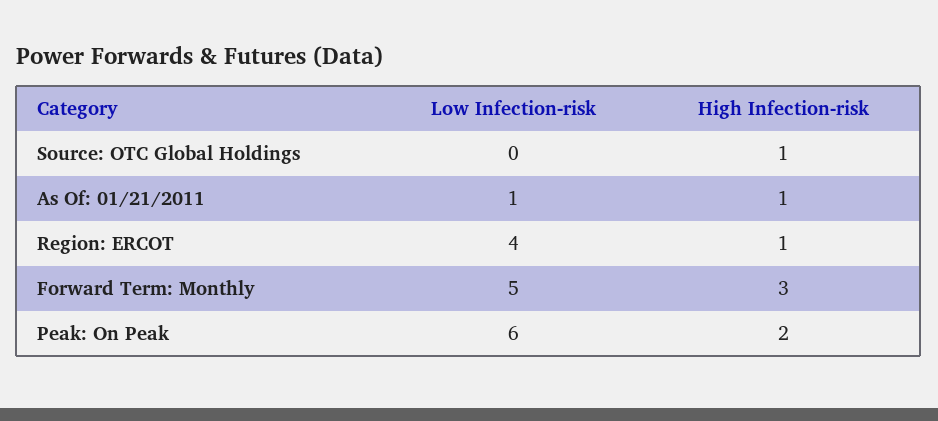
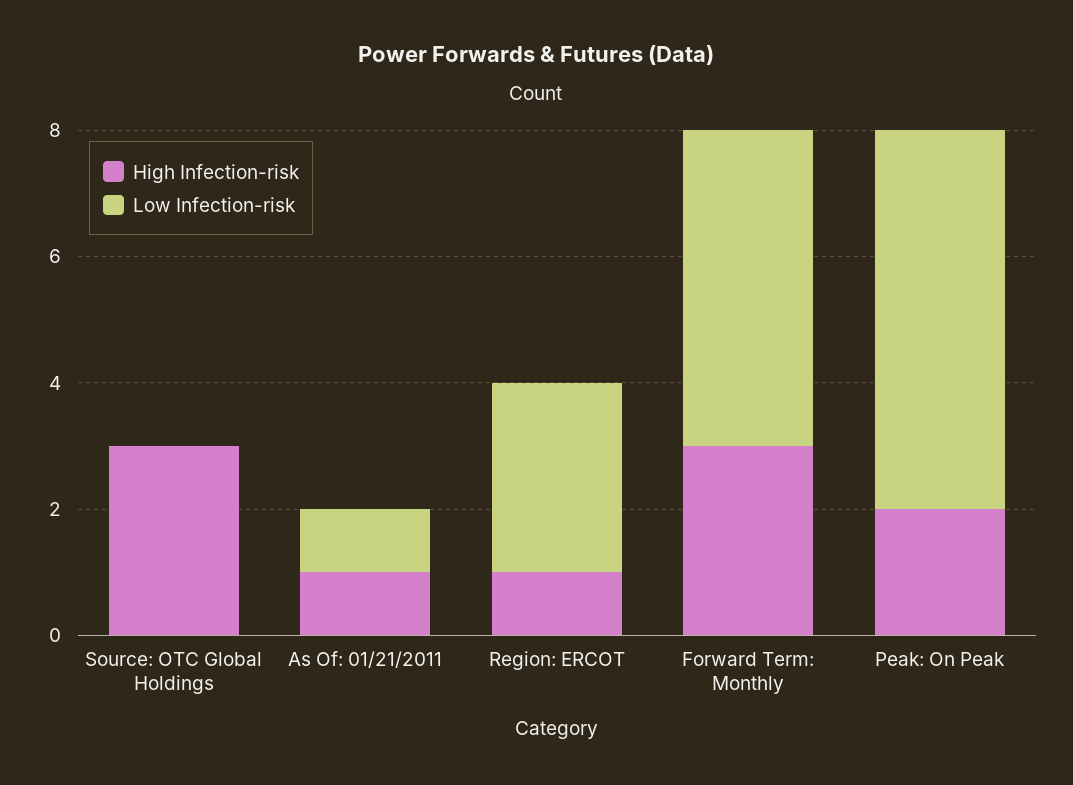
  {
    "Low Infection-risk": {
      "Source: OTC Global Holdings": 0,
      "As Of: 01/21/2011": 1,
-     "Region: ERCOT": 4,
+     "Region: ERCOT": 3,
      "Forward Term: Monthly": 5,
      "Peak: On Peak": 6
    },
    "High Infection-risk": {
-     "Source: OTC Global Holdings": 1,
+     "Source: OTC Global Holdings": 3,
      "As Of: 01/21/2011": 1,
      "Region: ERCOT": 1,
      "Forward Term: Monthly": 3,
      "Peak: On Peak": 2
    }
  }

